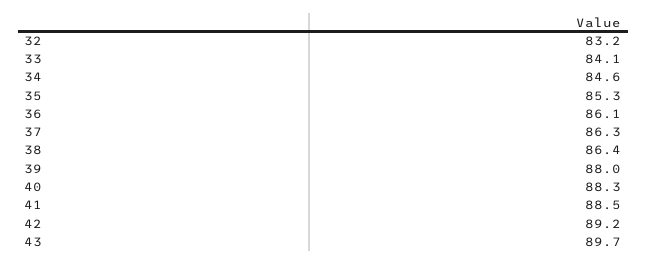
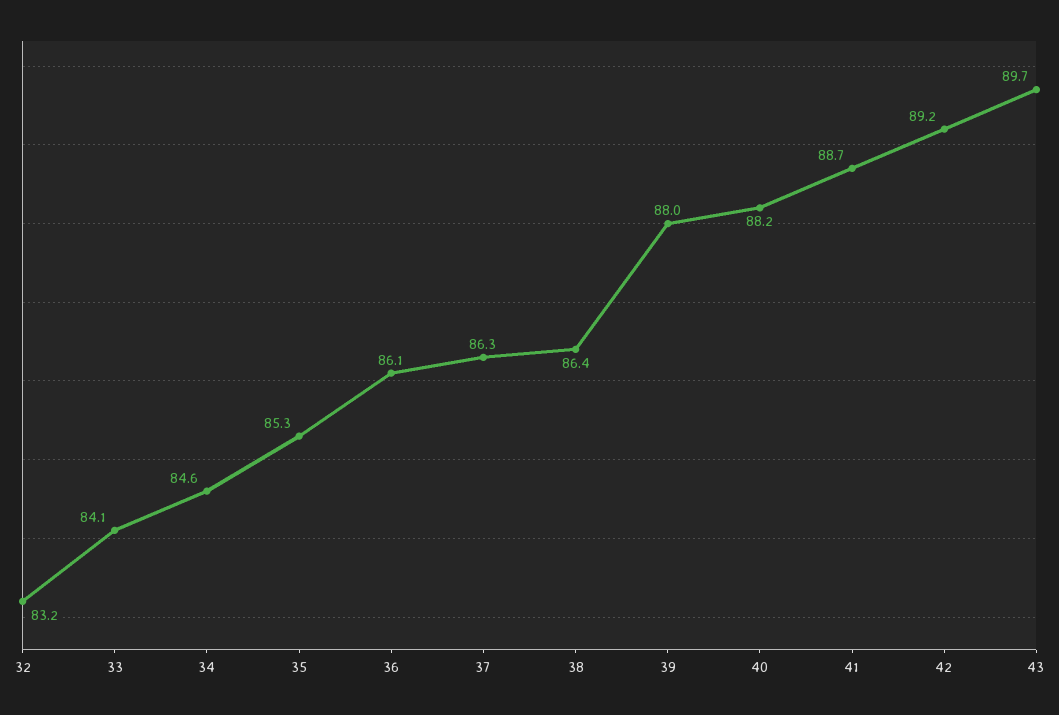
  {
    "32": 83.2,
    "33": 84.1,
    "34": 84.6,
    "35": 85.3,
    "36": 86.1,
    "37": 86.3,
    "38": 86.4,
    "39": 88,
-   "40": 88.3,
+   "40": 88.2,
-   "41": 88.5,
+   "41": 88.7,
    "42": 89.2,
    "43": 89.7
  }

